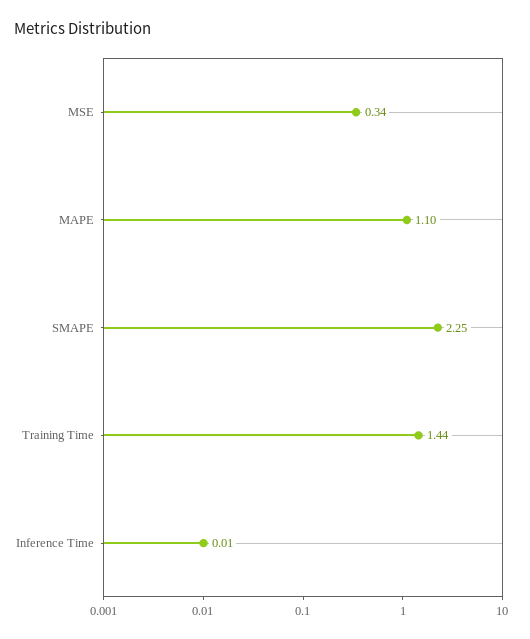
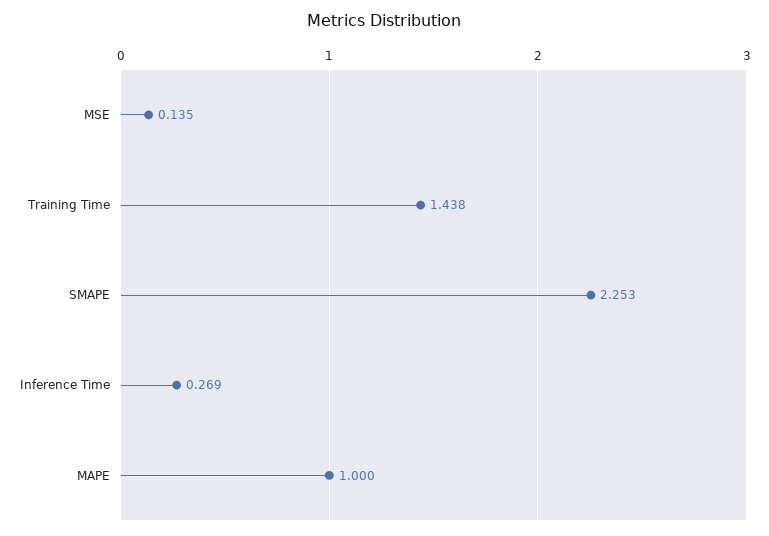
  {
-   "MSE": 0.34,
+   "MSE": 0.135,
-   "MAPE": 1.1,
+   "MAPE": 1,
    "SMAPE": 2.253,
    "Training Time": 1.438,
-   "Inference Time": 0.01
+   "Inference Time": 0.269
  }

